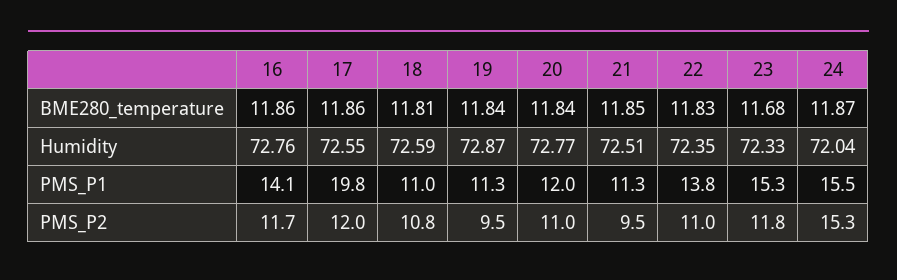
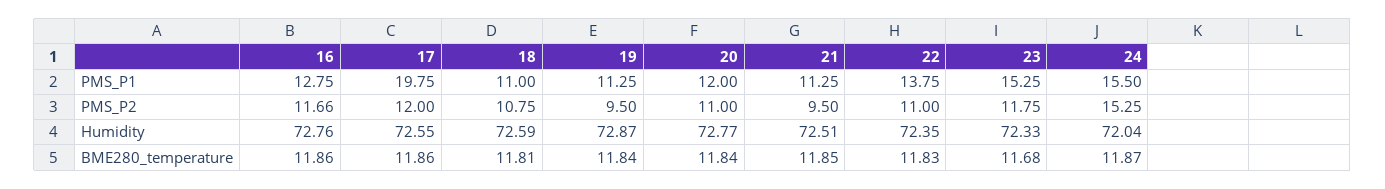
  {
    "16": {
      "BME280_temperature": 11.86,
      "Humidity": 72.76,
-     "PMS_P1": 14.1,
+     "PMS_P1": 12.75,
      "PMS_P2": 11.66
    },
    "17": {
      "BME280_temperature": 11.86,
      "Humidity": 72.55,
      "PMS_P1": 19.75,
      "PMS_P2": 12
    },
    "18": {
      "BME280_temperature": 11.81,
      "Humidity": 72.59,
      "PMS_P1": 11,
      "PMS_P2": 10.75
    },
    "19": {
      "BME280_temperature": 11.84,
      "Humidity": 72.87,
      "PMS_P1": 11.25,
      "PMS_P2": 9.5
    },
    "20": {
      "BME280_temperature": 11.84,
      "Humidity": 72.77,
      "PMS_P1": 12,
      "PMS_P2": 11
    },
    "21": {
      "BME280_temperature": 11.85,
      "Humidity": 72.51,
      "PMS_P1": 11.25,
      "PMS_P2": 9.5
    },
    "22": {
      "BME280_temperature": 11.83,
      "Humidity": 72.35,
      "PMS_P1": 13.75,
      "PMS_P2": 11
    },
    "23": {
      "BME280_temperature": 11.68,
      "Humidity": 72.33,
      "PMS_P1": 15.25,
      "PMS_P2": 11.75
    },
    "24": {
      "BME280_temperature": 11.87,
      "Humidity": 72.04,
      "PMS_P1": 15.5,
      "PMS_P2": 15.25
    }
  }

